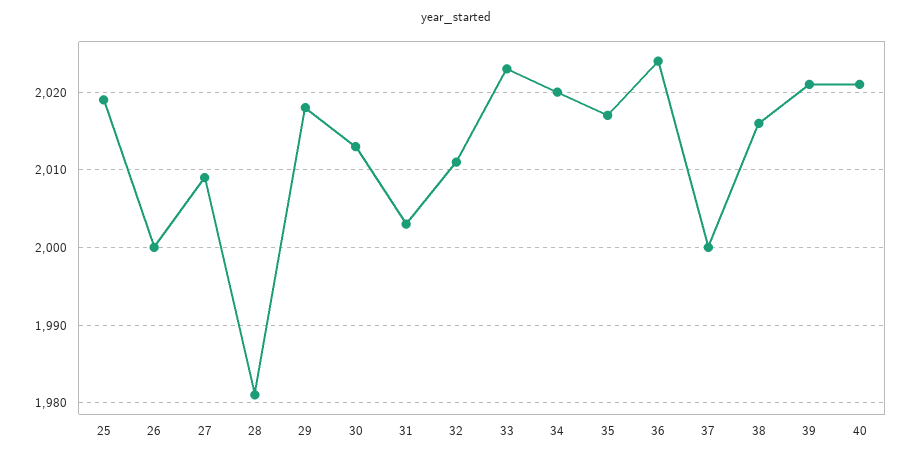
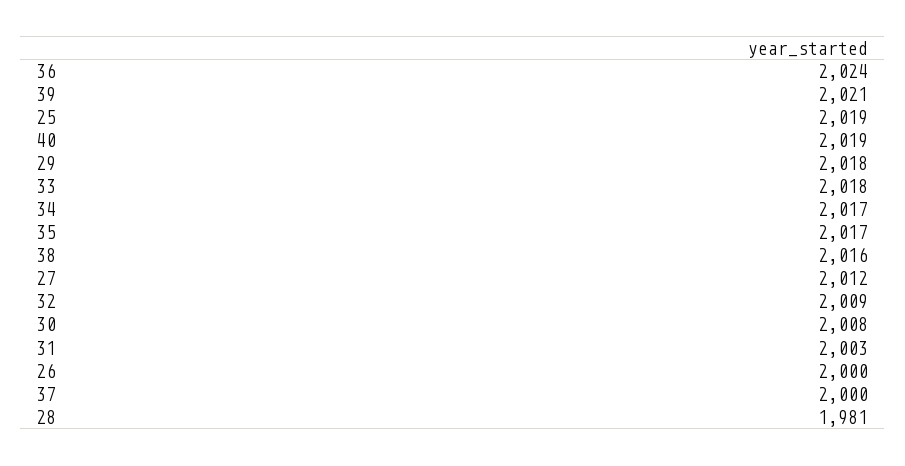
  {
    "25": 2019,
    "26": 2000,
-   "27": 2009,
+   "27": 2012,
    "28": 1981,
    "29": 2018,
-   "30": 2013,
+   "30": 2008,
    "31": 2003,
-   "32": 2011,
+   "32": 2009,
-   "33": 2023,
+   "33": 2018,
-   "34": 2020,
+   "34": 2017,
    "35": 2017,
    "36": 2024,
    "37": 2000,
    "38": 2016,
    "39": 2021,
-   "40": 2021
+   "40": 2019
  }

